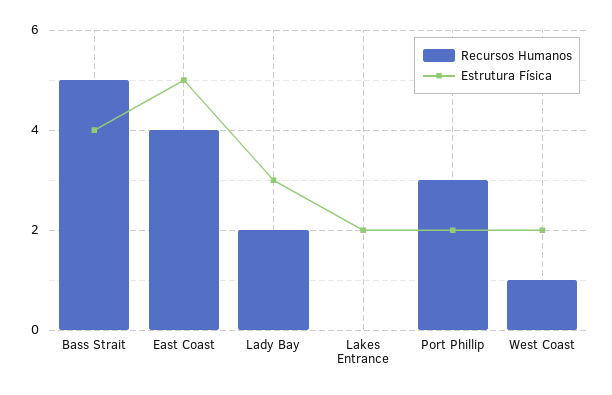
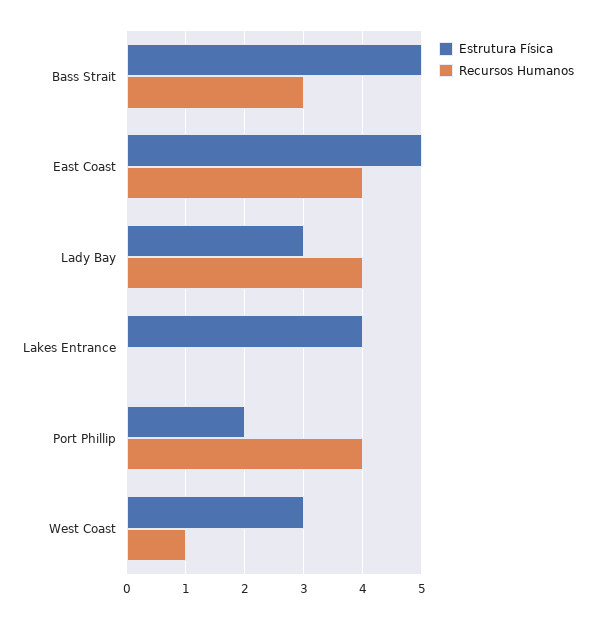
  {
    "Recursos Humanos": {
-     "Bass Strait": 5,
+     "Bass Strait": 3,
      "East Coast": 4,
-     "Lady Bay": 2,
+     "Lady Bay": 4,
      "Lakes Entrance": 0,
-     "Port Phillip": 3,
+     "Port Phillip": 4,
      "West Coast": 1
    },
    "Estrutura Física": {
-     "Bass Strait": 4,
+     "Bass Strait": 5,
      "East Coast": 5,
      "Lady Bay": 3,
-     "Lakes Entrance": 2,
+     "Lakes Entrance": 4,
      "Port Phillip": 2,
-     "West Coast": 2
+     "West Coast": 3
    }
  }

